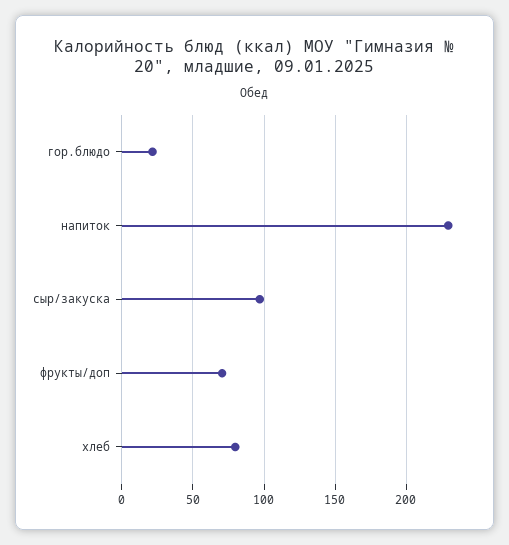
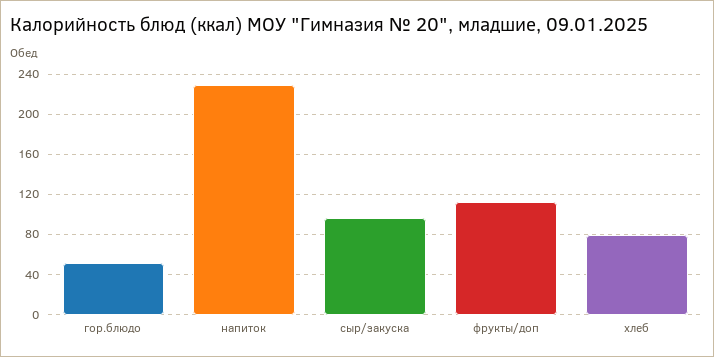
  {
-   "гор.блюдо": 20,
+   "гор.блюдо": 50,
    "напиток": 230,
    "сыр/закуска": 95,
-   "фрукты/доп": 70,
+   "фрукты/доп": 110,
    "хлеб": 80
  }

